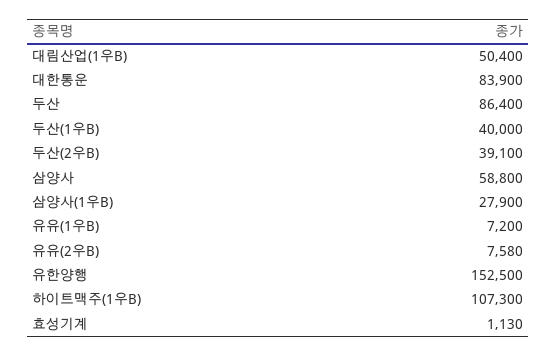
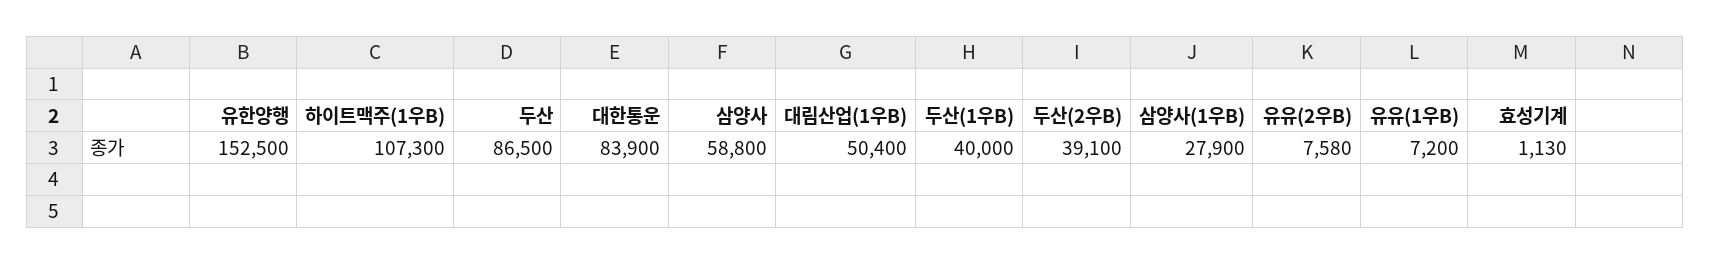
  {
    "대림산업(1우B)": 50400,
    "대한통운": 83900,
-   "두산": 86400,
+   "두산": 86500,
    "두산(1우B)": 40000,
    "두산(2우B)": 39100,
    "삼양사": 58800,
    "삼양사(1우B)": 27900,
    "유유(1우B)": 7200,
    "유유(2우B)": 7580,
    "유한양행": 152500,
    "하이트맥주(1우B)": 107300,
    "효성기계": 1130
  }

